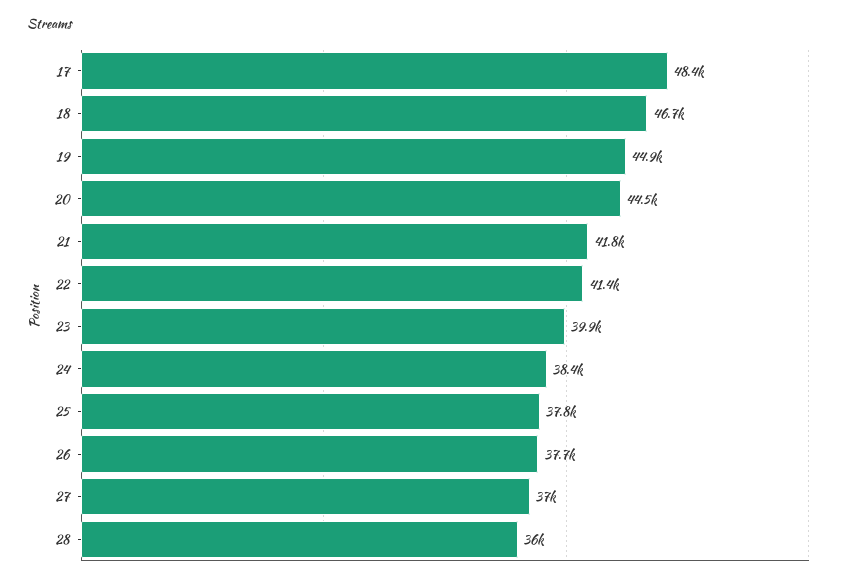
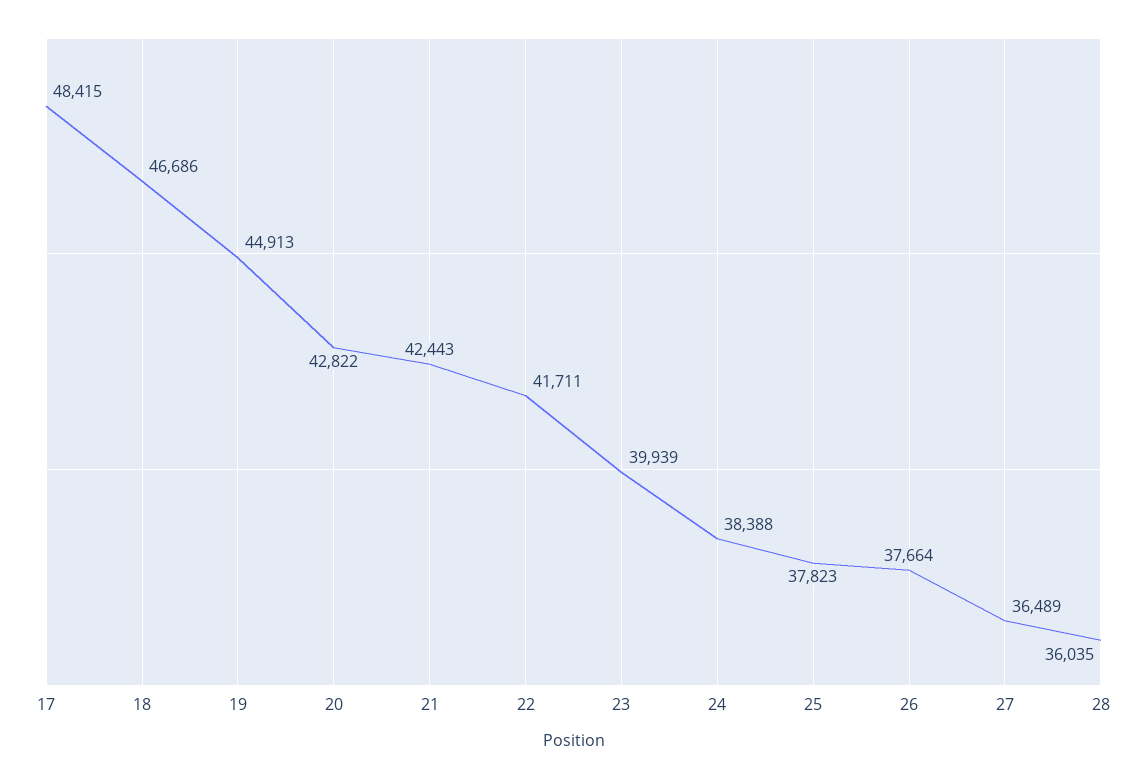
  {
    "17": 48415,
    "18": 46686,
    "19": 44913,
-   "20": 44500,
+   "20": 42822,
-   "21": 41800,
+   "21": 42443,
-   "22": 41400,
+   "22": 41711,
    "23": 39939,
    "24": 38388,
    "25": 37823,
    "26": 37664,
-   "27": 37000,
+   "27": 36489,
    "28": 36035
  }

